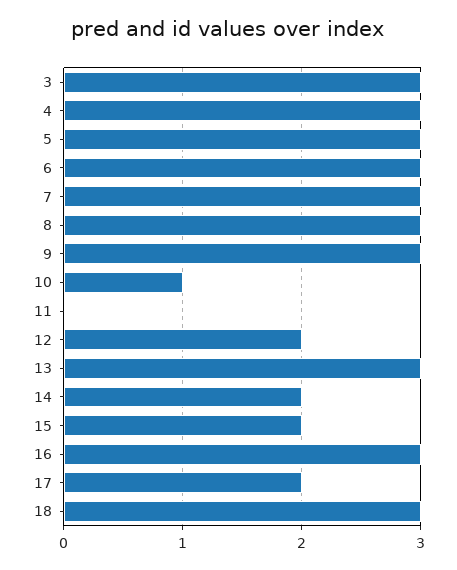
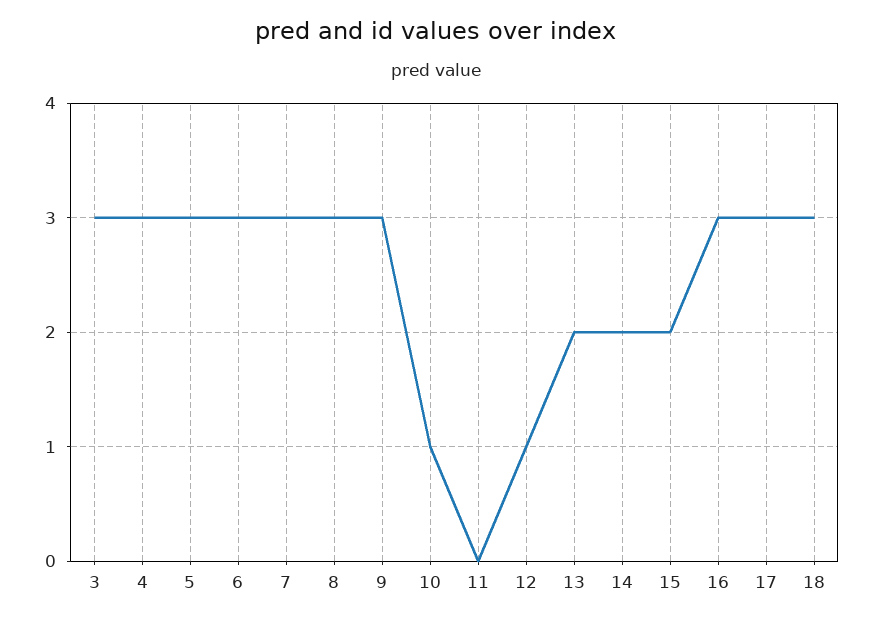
  {
    "3": 3,
    "4": 3,
    "5": 3,
    "6": 3,
    "7": 3,
    "8": 3,
    "9": 3,
    "10": 1,
    "11": 0,
-   "12": 2,
+   "12": 1,
-   "13": 3,
+   "13": 2,
    "14": 2,
    "15": 2,
    "16": 3,
-   "17": 2,
+   "17": 3,
    "18": 3
  }

